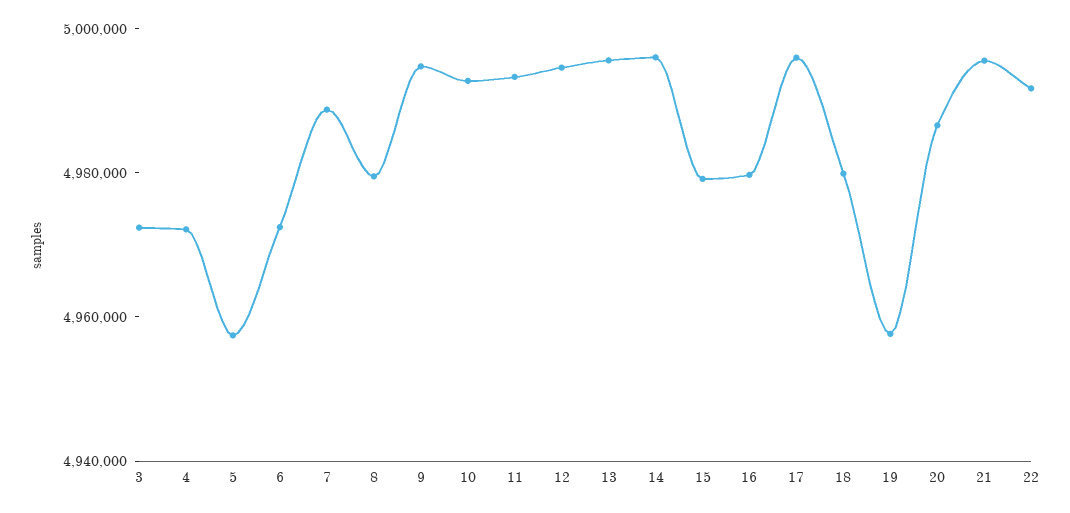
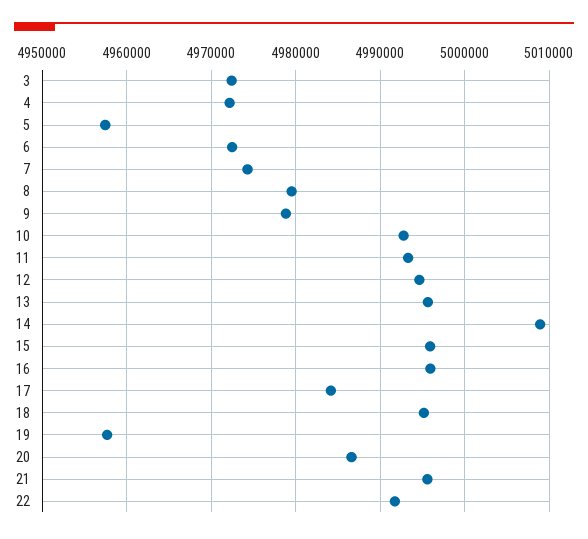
  {
    "3": 4972000,
    "4": 4972000,
    "5": 4957000,
    "6": 4972000,
-   "7": 4990000,
+   "7": 4974000,
    "8": 4980000,
-   "9": 4995000,
+   "9": 4979000,
    "10": 4993000,
    "11": 4993000,
    "12": 4995000,
    "13": 4996000,
-   "14": 4995000,
+   "14": 5009000,
-   "15": 4980000,
+   "15": 4996000,
-   "16": 4980000,
+   "16": 4996000,
-   "17": 4995000,
+   "17": 4984000,
-   "18": 4980000,
+   "18": 4995000,
    "19": 4958000,
    "20": 4987000,
    "21": 4996000,
    "22": 4992000
  }

